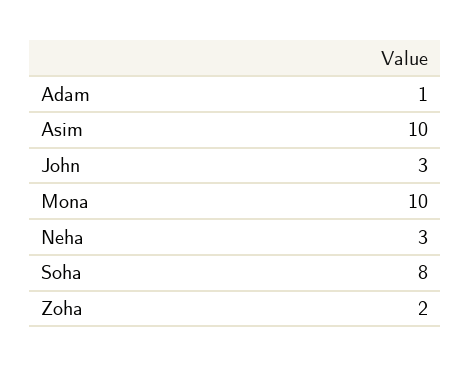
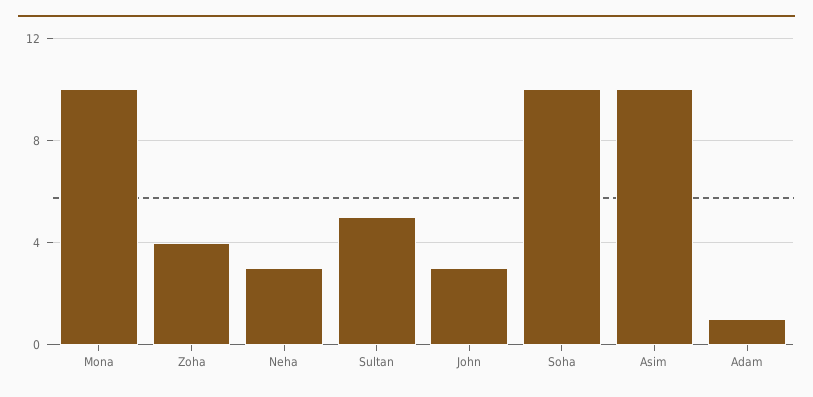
  {
    "Adam": 1,
    "Asim": 10,
    "John": 3,
    "Mona": 10,
    "Neha": 3,
-   "Soha": 8,
+   "Soha": 10,
-   "Zoha": 2
+   "Zoha": 4,
+   "Sultan": 5
  }

